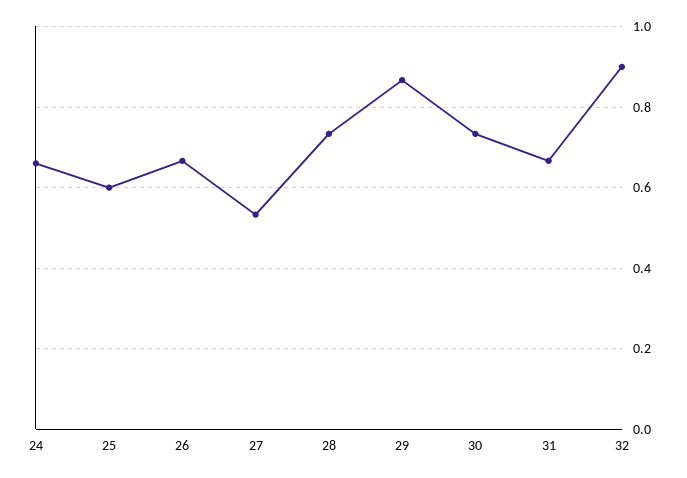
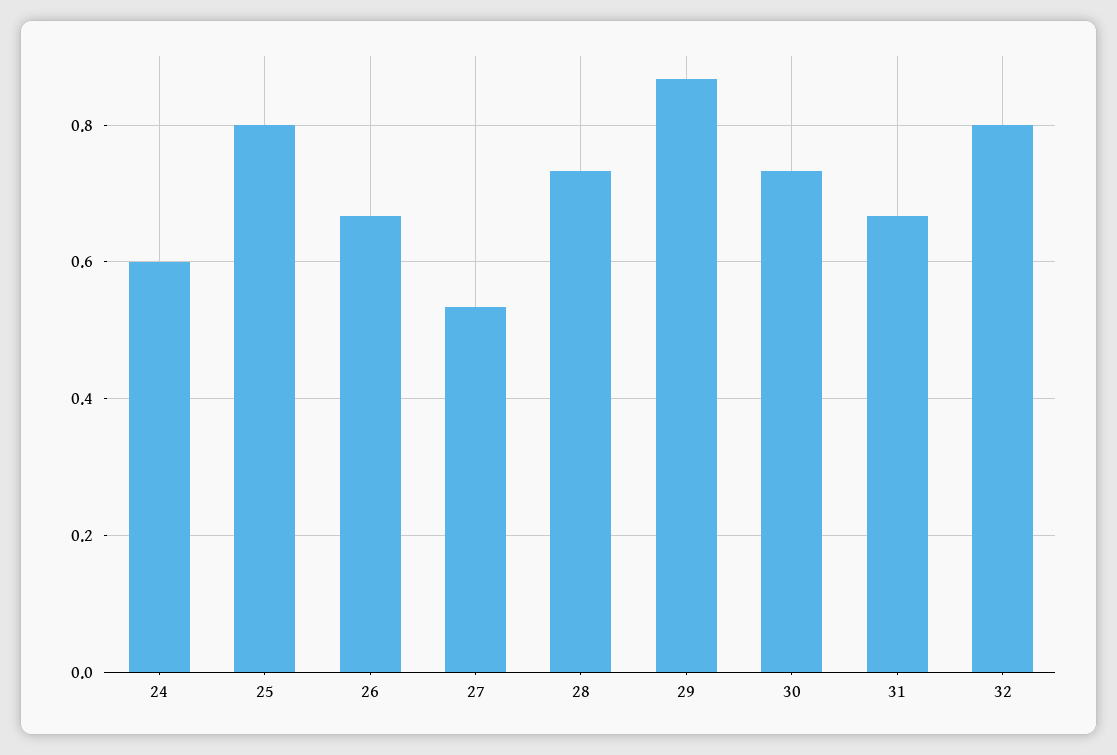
  {
-   "24": 0.66,
+   "24": 0.6,
-   "25": 0.6,
+   "25": 0.8,
    "26": 0.66,
    "27": 0.54,
    "28": 0.74,
    "29": 0.86,
    "30": 0.74,
    "31": 0.66,
-   "32": 0.9
+   "32": 0.8
  }

